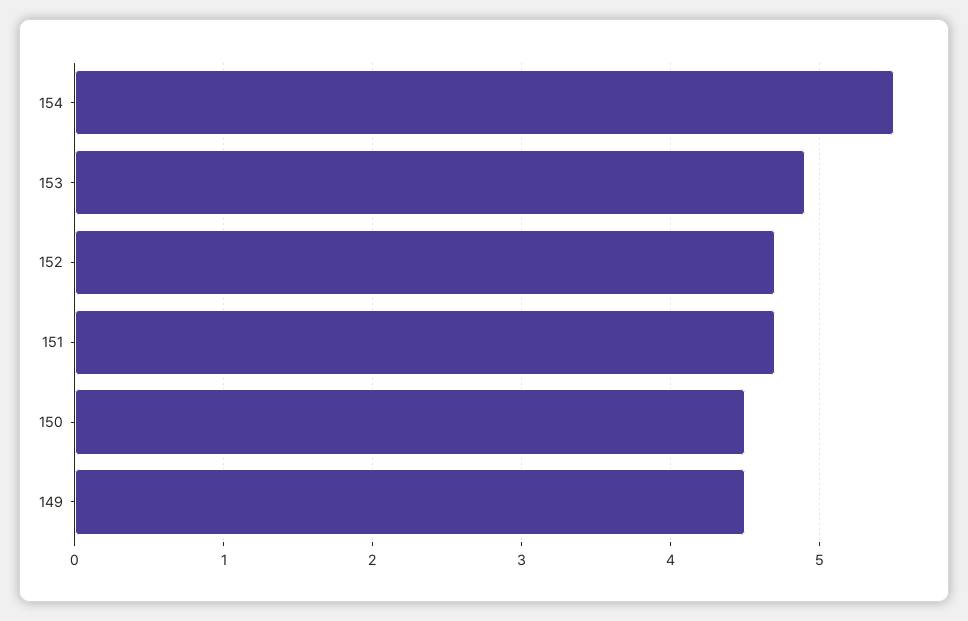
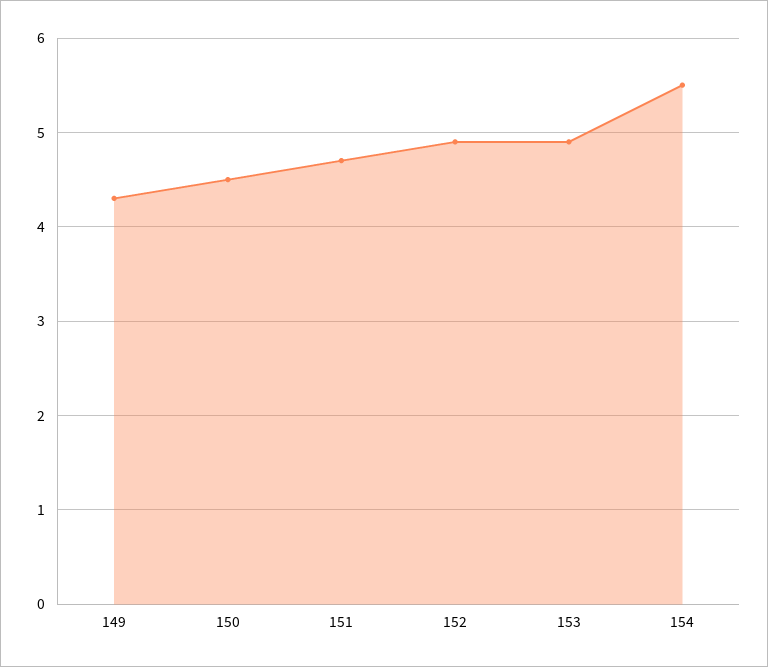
  {
    "154": 5.5,
    "153": 4.9,
-   "152": 4.7,
+   "152": 4.9,
    "151": 4.7,
    "150": 4.5,
-   "149": 4.5
+   "149": 4.3
  }

